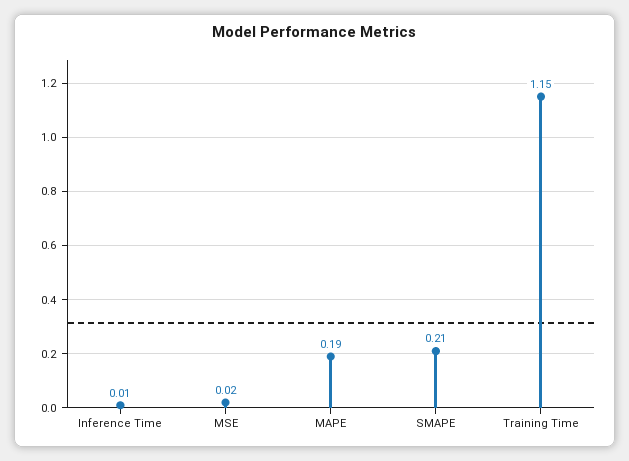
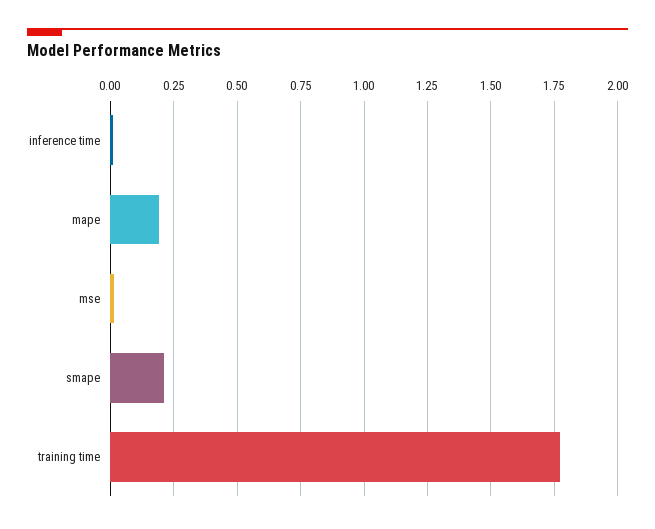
  {
    "Inference Time": 0.01,
    "MSE": 0.02,
    "MAPE": 0.19,
    "SMAPE": 0.21,
-   "Training Time": 1.15
+   "Training Time": 1.775
  }

